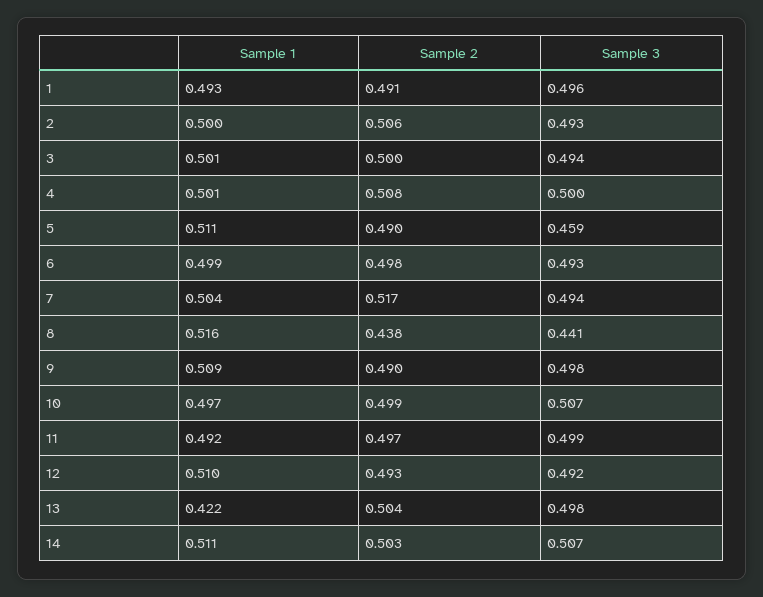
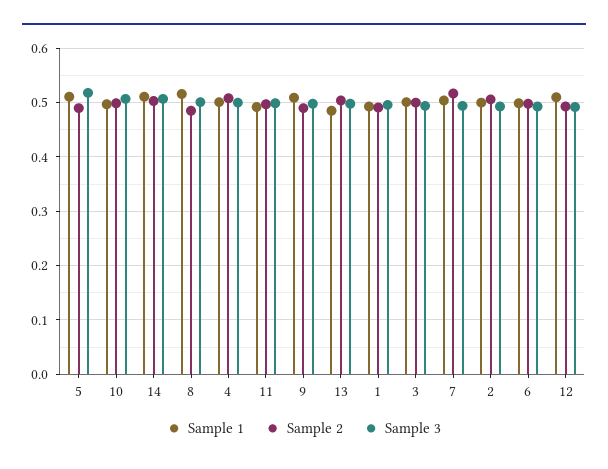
  {
    "Sample 1": {
      "1": 0.493,
      "2": 0.5,
      "3": 0.501,
      "4": 0.501,
      "5": 0.511,
      "6": 0.499,
      "7": 0.504,
      "8": 0.516,
      "9": 0.509,
      "10": 0.497,
      "11": 0.492,
      "12": 0.51,
-     "13": 0.422,
+     "13": 0.48,
      "14": 0.511
    },
    "Sample 2": {
      "1": 0.491,
      "2": 0.506,
      "3": 0.5,
      "4": 0.508,
      "5": 0.49,
      "6": 0.498,
      "7": 0.517,
-     "8": 0.438,
+     "8": 0.48,
      "9": 0.49,
      "10": 0.499,
      "11": 0.497,
      "12": 0.493,
      "13": 0.504,
      "14": 0.503
    },
    "Sample 3": {
      "1": 0.496,
      "2": 0.493,
      "3": 0.494,
      "4": 0.5,
-     "5": 0.459,
+     "5": 0.52,
      "6": 0.493,
      "7": 0.494,
-     "8": 0.441,
+     "8": 0.5,
      "9": 0.498,
      "10": 0.507,
      "11": 0.499,
      "12": 0.492,
      "13": 0.498,
      "14": 0.507
    }
  }

